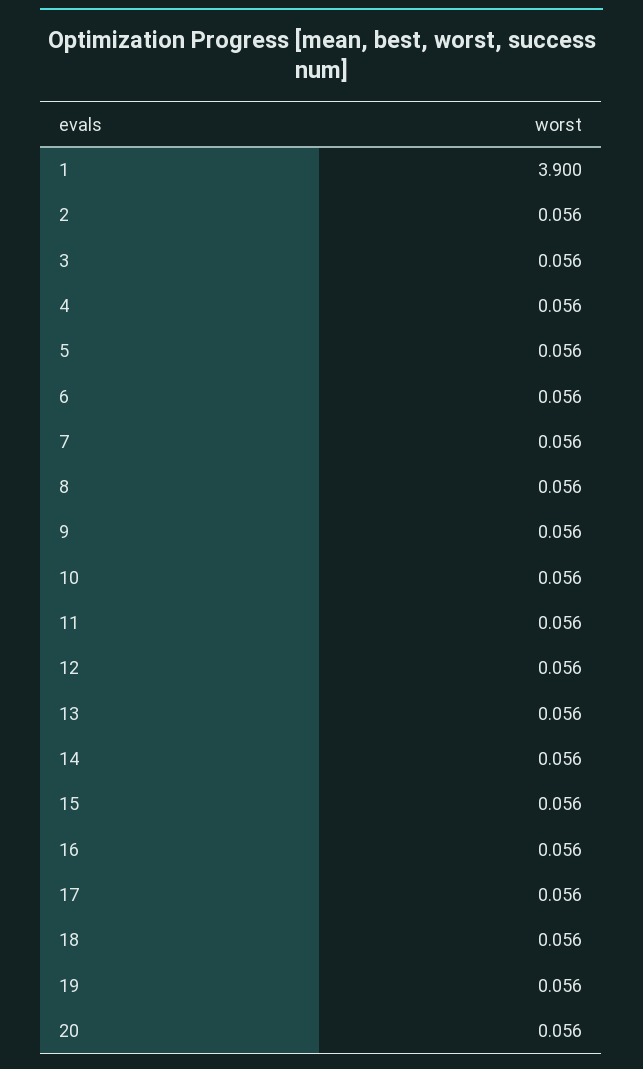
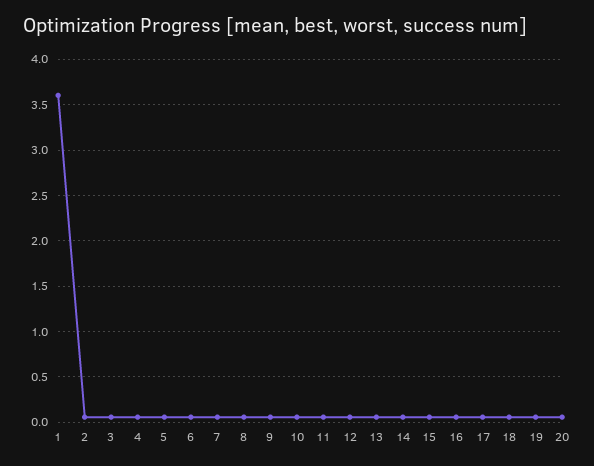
  {
-   "1": 3.9,
+   "1": 3.6,
    "2": 0.056,
    "3": 0.056,
    "4": 0.056,
    "5": 0.056,
    "6": 0.056,
    "7": 0.056,
    "8": 0.056,
    "9": 0.056,
    "10": 0.056,
    "11": 0.056,
    "12": 0.056,
    "13": 0.056,
    "14": 0.056,
    "15": 0.056,
    "16": 0.056,
    "17": 0.056,
    "18": 0.056,
    "19": 0.056,
    "20": 0.056
  }

